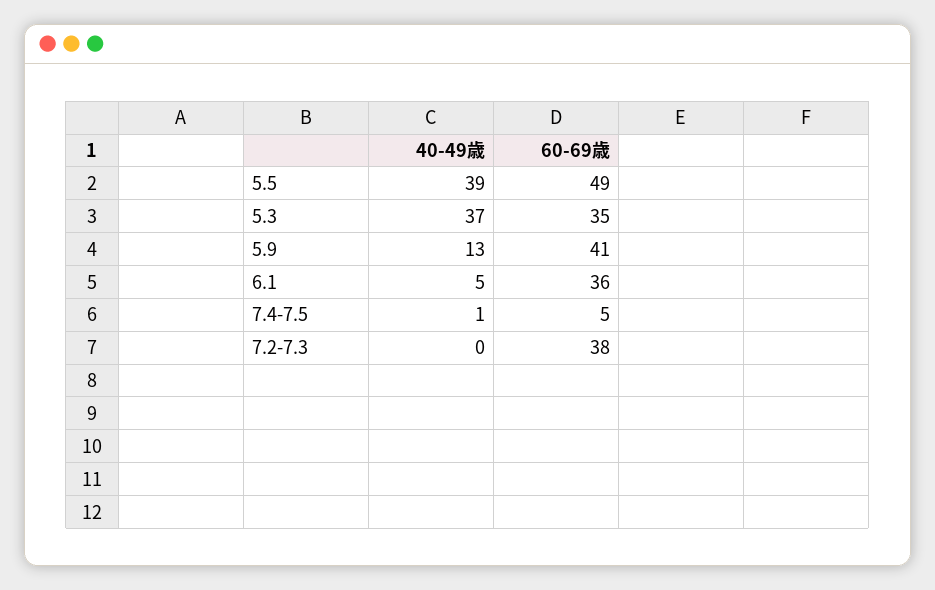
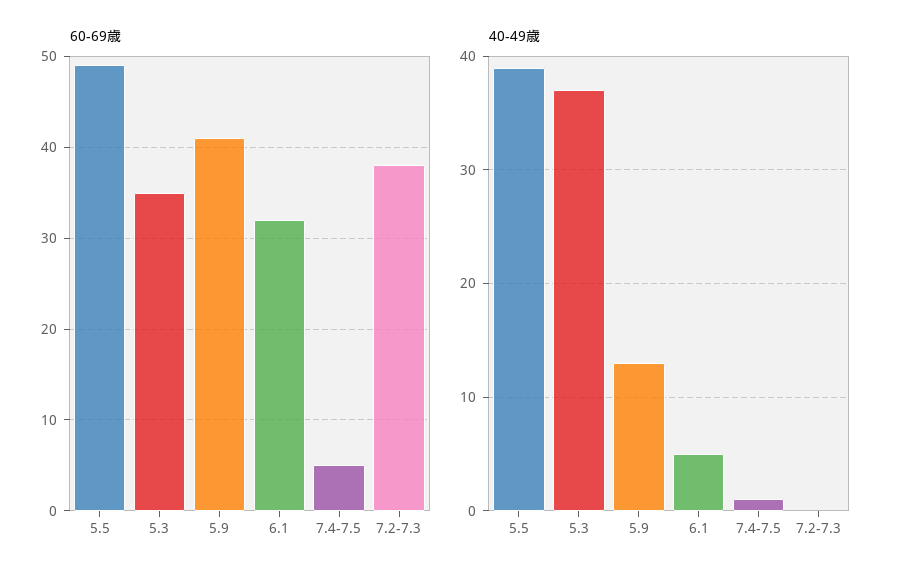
  {
    "40-49歳": {
      "5.5": 39,
      "5.3": 37,
      "5.9": 13,
      "6.1": 5,
      "7.4-7.5": 1,
      "7.2-7.3": 0
    },
    "60-69歳": {
      "5.5": 49,
      "5.3": 35,
      "5.9": 41,
-     "6.1": 36,
+     "6.1": 32,
      "7.4-7.5": 5,
      "7.2-7.3": 38
    }
  }

